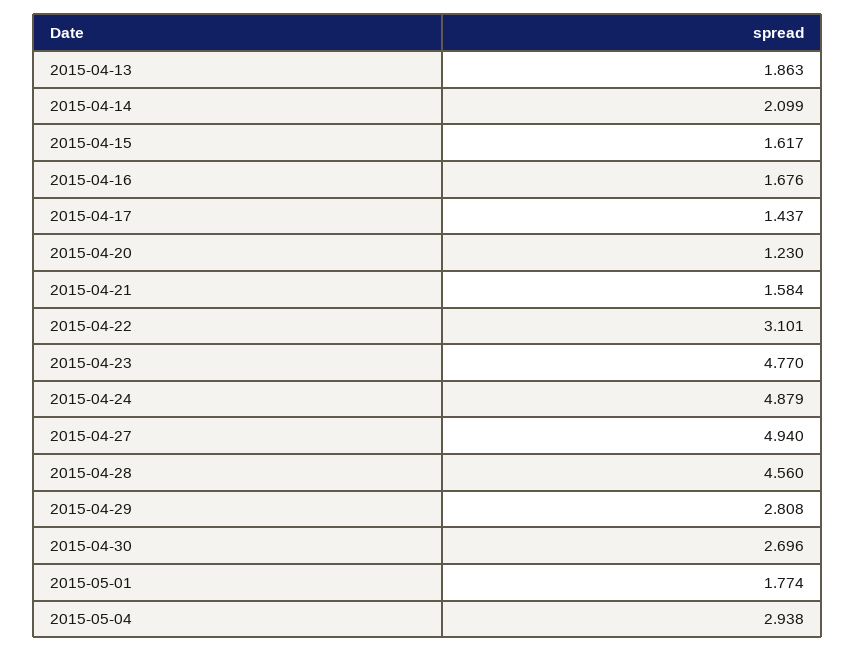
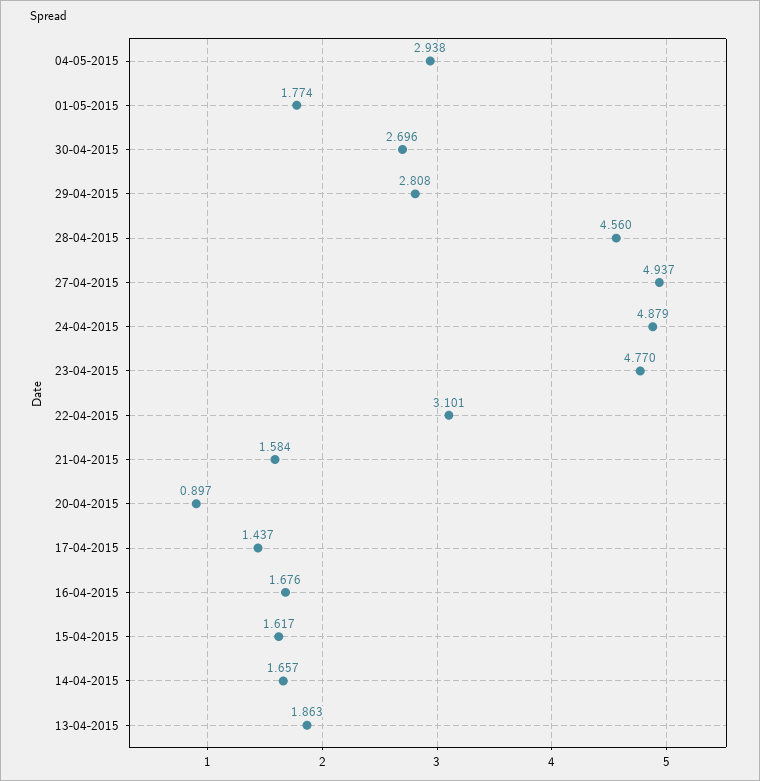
  {
    "2015-04-13": 1.863,
-   "2015-04-14": 2.099,
+   "2015-04-14": 1.657,
    "2015-04-15": 1.617,
    "2015-04-16": 1.676,
    "2015-04-17": 1.437,
-   "2015-04-20": 1.23,
+   "2015-04-20": 0.897,
    "2015-04-21": 1.584,
    "2015-04-22": 3.101,
    "2015-04-23": 4.77,
    "2015-04-24": 4.879,
-   "2015-04-27": 4.94,
+   "2015-04-27": 4.937,
    "2015-04-28": 4.56,
    "2015-04-29": 2.808,
    "2015-04-30": 2.696,
    "2015-05-01": 1.774,
    "2015-05-04": 2.938
  }

